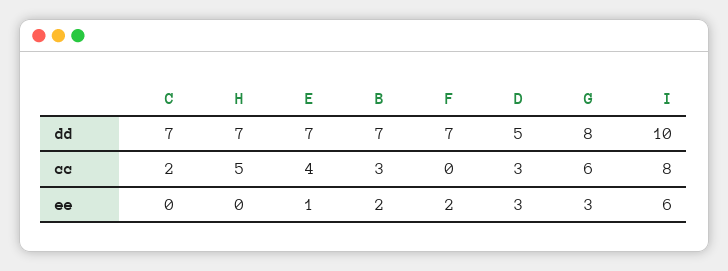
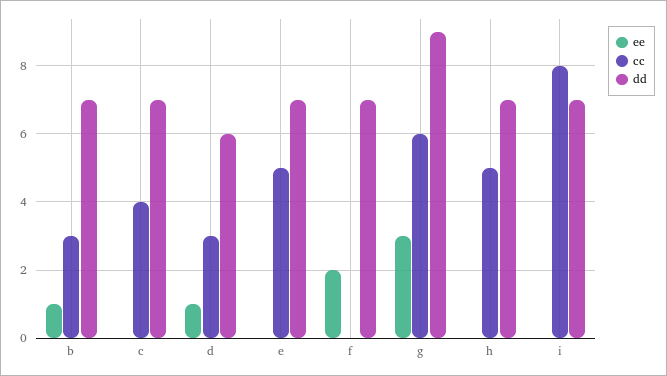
  {
    "dd": {
      "C": 7,
      "H": 7,
      "E": 7,
      "B": 7,
      "F": 7,
-     "D": 5,
+     "D": 6,
-     "G": 8,
+     "G": 9,
-     "I": 10
+     "I": 7
    },
    "cc": {
-     "C": 2,
+     "C": 4,
      "H": 5,
-     "E": 4,
+     "E": 5,
      "B": 3,
      "F": 0,
      "D": 3,
      "G": 6,
      "I": 8
    },
    "ee": {
      "C": 0,
      "H": 0,
-     "E": 1,
+     "E": 0,
-     "B": 2,
+     "B": 1,
      "F": 2,
-     "D": 3,
+     "D": 1,
      "G": 3,
-     "I": 6
+     "I": 0
    }
  }

